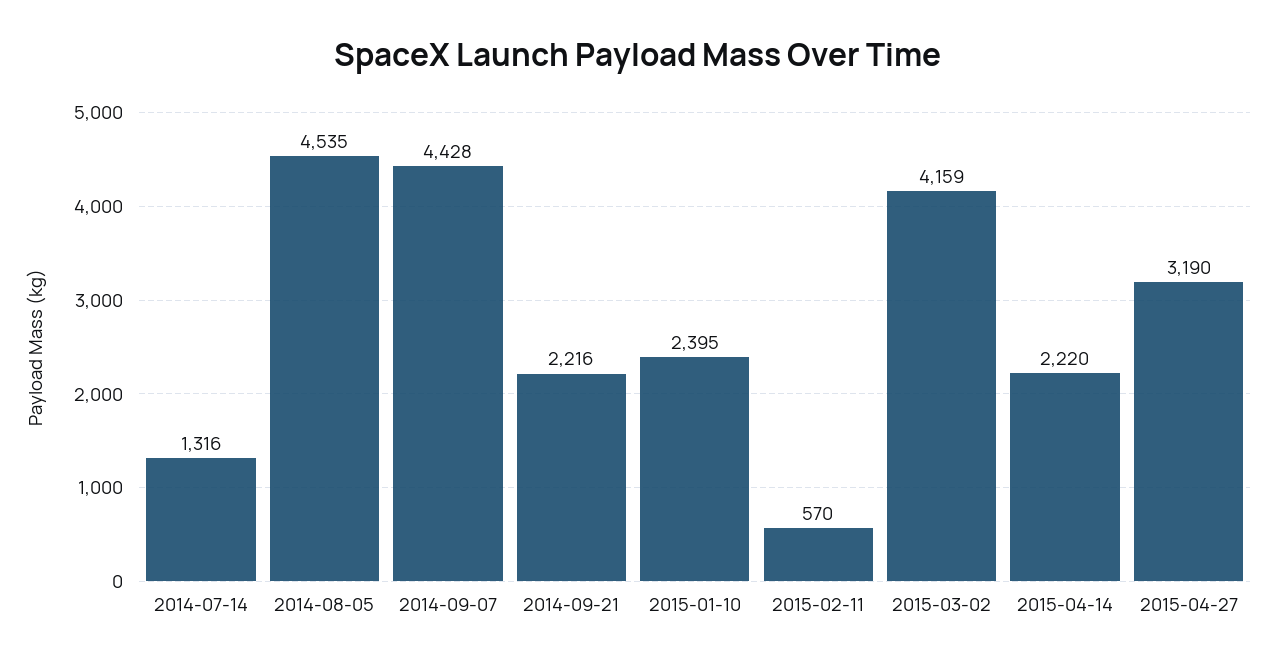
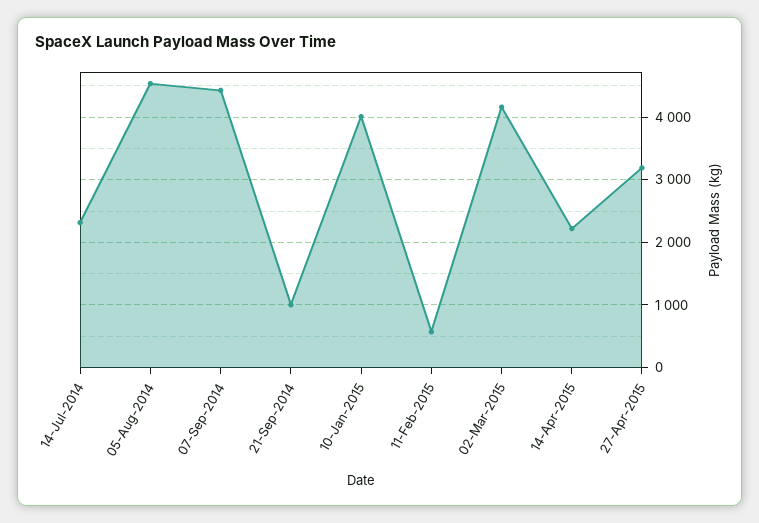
  {
-   "2014-07-14": 1316,
+   "2014-07-14": 2300,
    "2014-08-05": 4535,
    "2014-09-07": 4428,
-   "2014-09-21": 2216,
+   "2014-09-21": 1000,
-   "2015-01-10": 2395,
+   "2015-01-10": 4000,
    "2015-02-11": 570,
    "2015-03-02": 4159,
    "2015-04-14": 2220,
    "2015-04-27": 3190
  }

